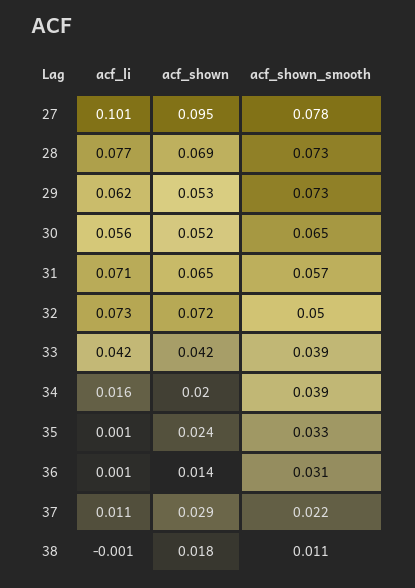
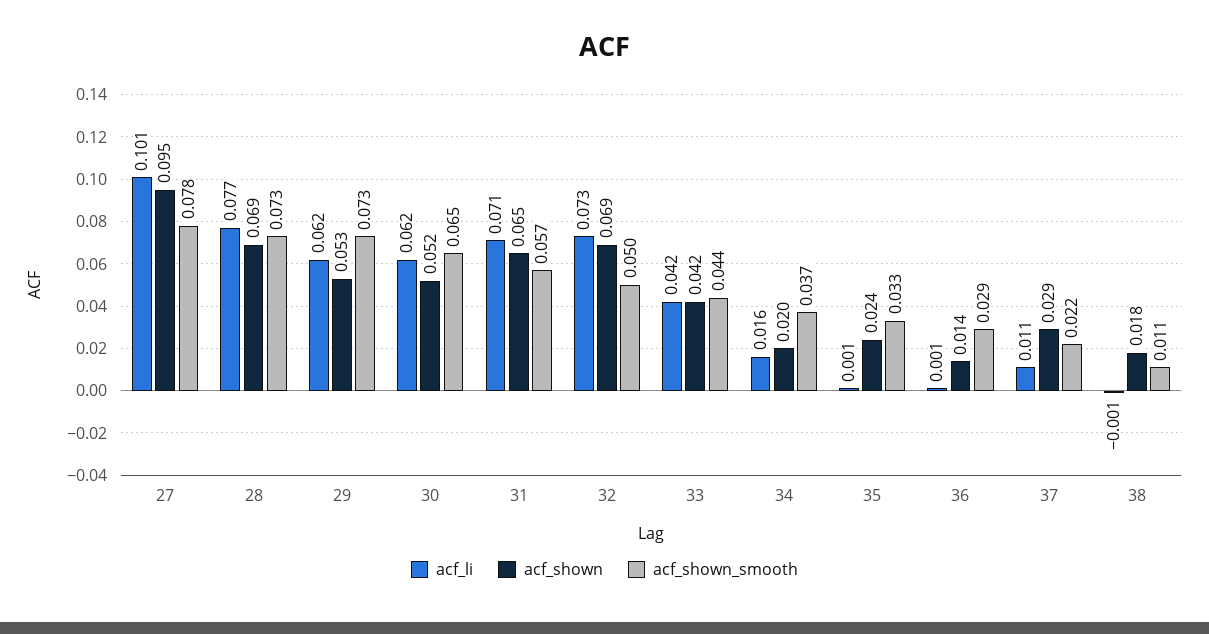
  {
    "acf_li": {
      "27": 0.101,
      "28": 0.077,
      "29": 0.062,
-     "30": 0.056,
+     "30": 0.062,
      "31": 0.071,
      "32": 0.073,
      "33": 0.042,
      "34": 0.016,
      "35": 0.001,
      "36": 0.001,
      "37": 0.011,
      "38": -0.001
    },
    "acf_shown": {
      "27": 0.095,
      "28": 0.069,
      "29": 0.053,
      "30": 0.052,
      "31": 0.065,
-     "32": 0.072,
+     "32": 0.069,
      "33": 0.042,
      "34": 0.02,
      "35": 0.024,
      "36": 0.014,
      "37": 0.029,
      "38": 0.018
    },
    "acf_shown_smooth": {
      "27": 0.078,
      "28": 0.073,
      "29": 0.073,
      "30": 0.065,
      "31": 0.057,
      "32": 0.05,
-     "33": 0.039,
+     "33": 0.044,
-     "34": 0.039,
+     "34": 0.037,
      "35": 0.033,
-     "36": 0.031,
+     "36": 0.029,
      "37": 0.022,
      "38": 0.011
    }
  }

